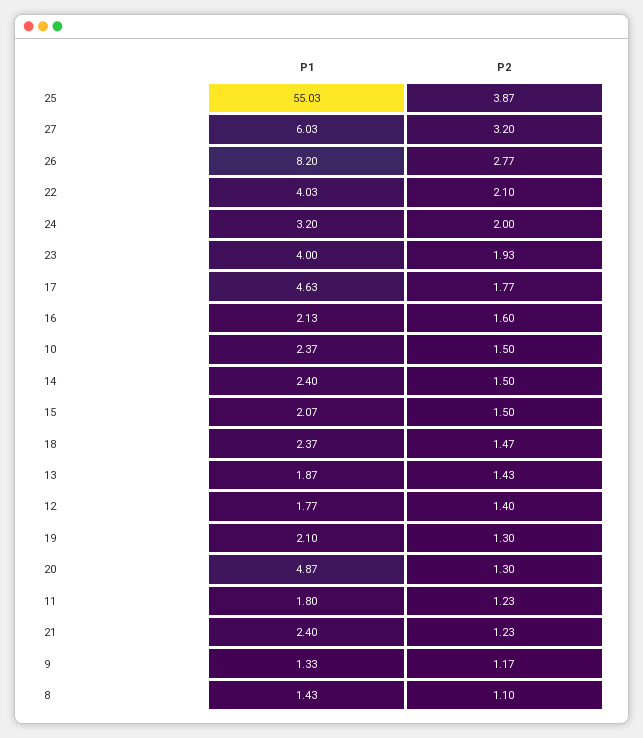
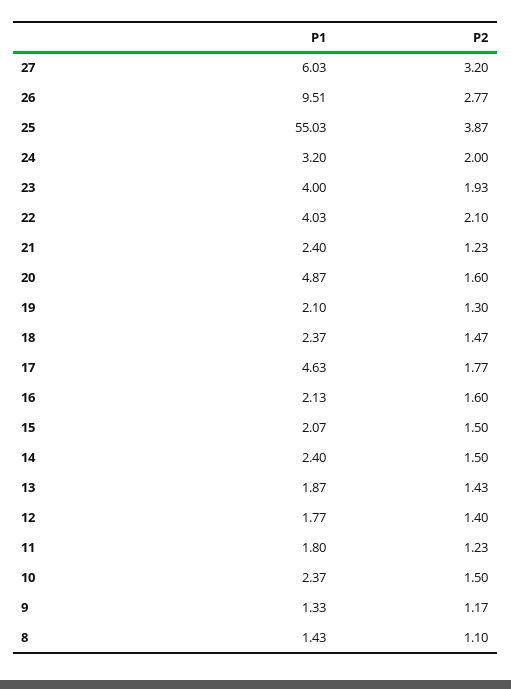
  {
    "P1": {
      "25": 55.03,
      "27": 6.03,
-     "26": 8.2,
+     "26": 9.51,
      "22": 4.03,
      "24": 3.2,
      "23": 4,
      "17": 4.63,
      "16": 2.13,
      "10": 2.37,
      "14": 2.4,
      "15": 2.07,
      "18": 2.37,
      "13": 1.87,
      "12": 1.77,
      "19": 2.1,
      "20": 4.87,
      "11": 1.8,
      "21": 2.4,
      "9": 1.33,
      "8": 1.43
    },
    "P2": {
      "25": 3.87,
      "27": 3.2,
      "26": 2.77,
      "22": 2.1,
      "24": 2,
      "23": 1.93,
      "17": 1.77,
      "16": 1.6,
      "10": 1.5,
      "14": 1.5,
      "15": 1.5,
      "18": 1.47,
      "13": 1.43,
      "12": 1.4,
      "19": 1.3,
-     "20": 1.3,
+     "20": 1.6,
      "11": 1.23,
      "21": 1.23,
      "9": 1.17,
      "8": 1.1
    }
  }

